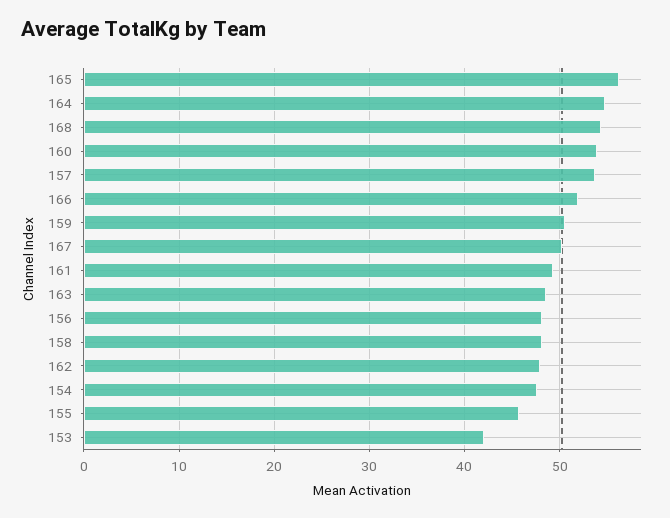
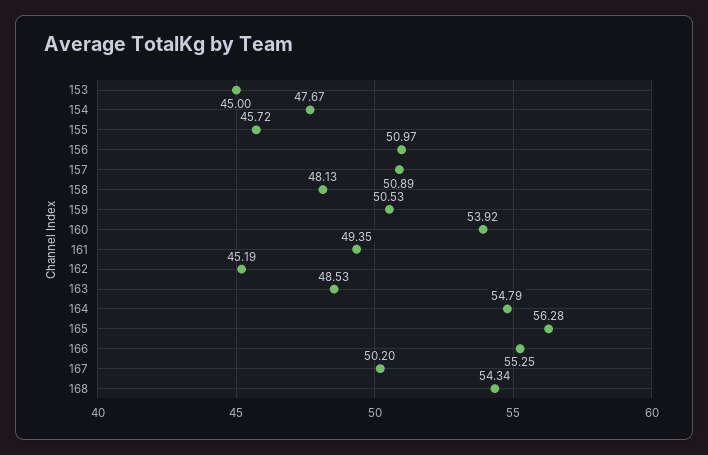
  {
    "165": 56.28,
    "164": 54.79,
    "168": 54.34,
    "160": 53.92,
-   "157": 54,
+   "157": 50.89,
-   "166": 52,
+   "166": 55.25,
    "159": 50.53,
    "167": 50.2,
    "161": 49.35,
    "163": 48.53,
-   "156": 48,
+   "156": 50.97,
    "158": 48.13,
-   "162": 48,
+   "162": 45.19,
    "154": 47.67,
    "155": 45.72,
-   "153": 42
+   "153": 45
  }

